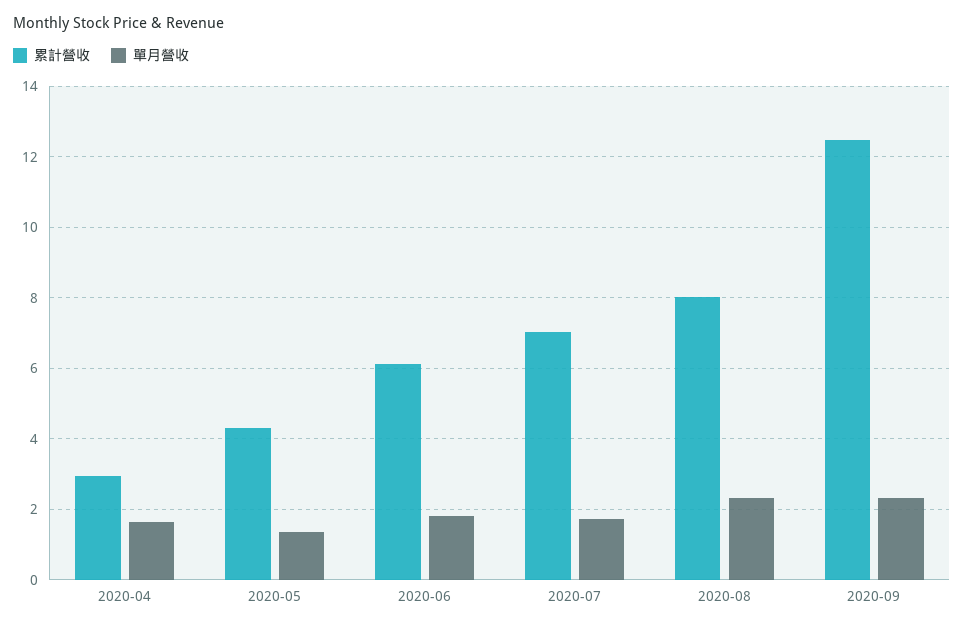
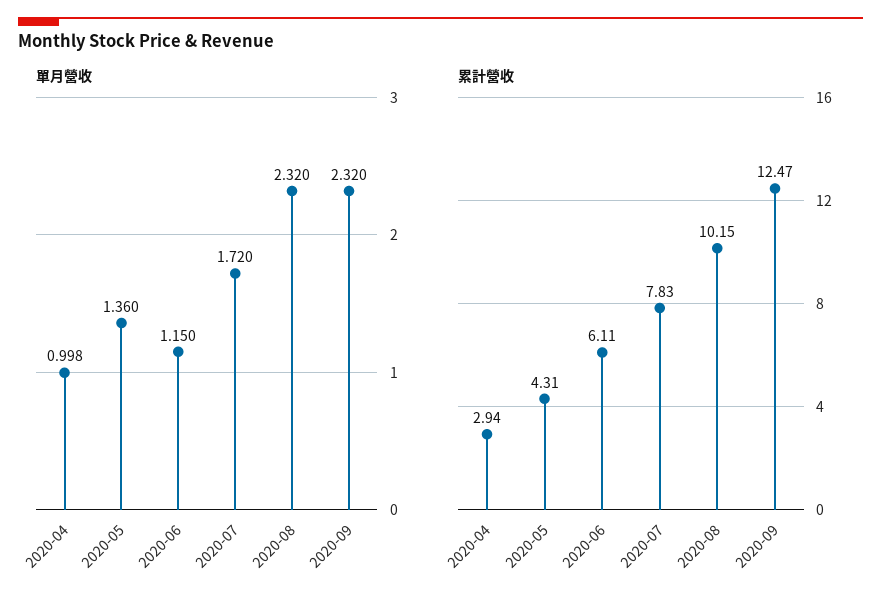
  {
    "累計營收": {
      "2020-04": 2.94,
      "2020-05": 4.31,
      "2020-06": 6.11,
-     "2020-07": 7,
+     "2020-07": 7.83,
-     "2020-08": 8,
+     "2020-08": 10.15,
      "2020-09": 12.47
    },
    "單月營收": {
-     "2020-04": 1.6,
+     "2020-04": 0.998,
      "2020-05": 1.36,
-     "2020-06": 1.8,
+     "2020-06": 1.15,
      "2020-07": 1.72,
      "2020-08": 2.32,
      "2020-09": 2.32
    }
  }

